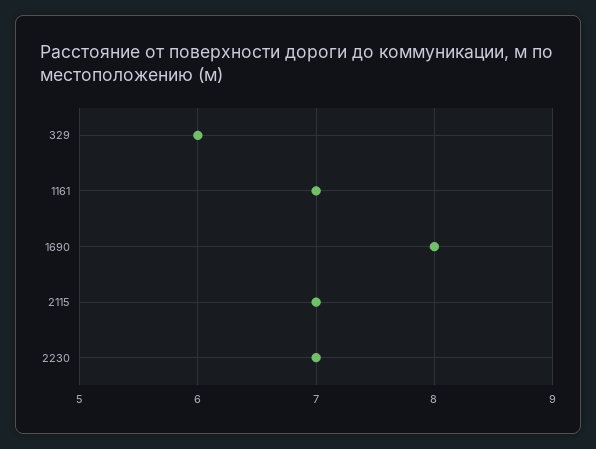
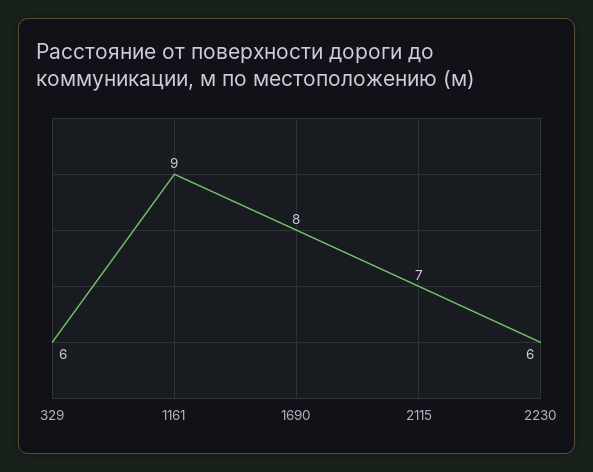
  {
    "329": 6,
-   "1161": 7,
+   "1161": 9,
    "1690": 8,
    "2115": 7,
-   "2230": 7
+   "2230": 6
  }

